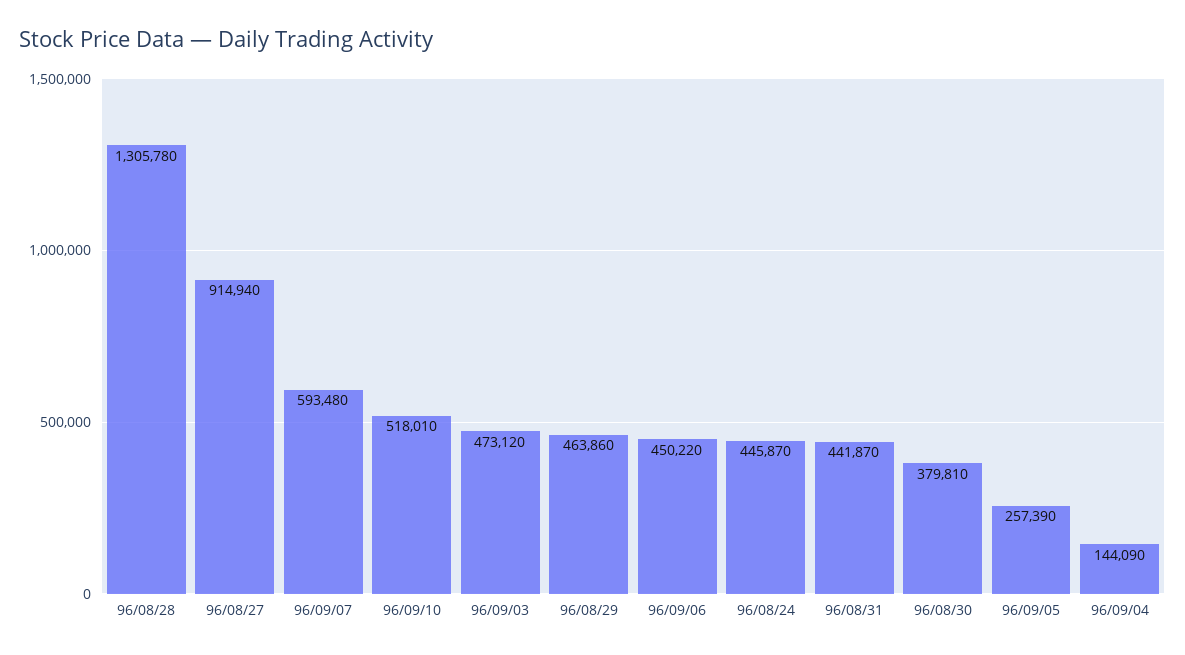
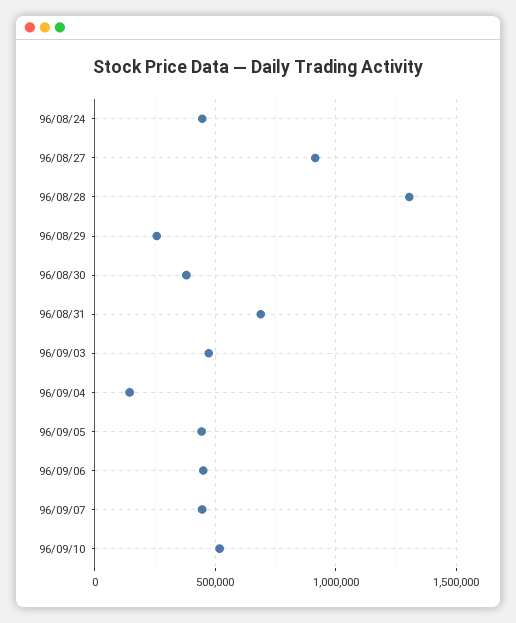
  {
    "96/08/28": 1305780,
    "96/08/27": 914940,
-   "96/09/07": 593480,
+   "96/09/07": 450000,
    "96/09/10": 518010,
    "96/09/03": 473120,
-   "96/08/29": 463860,
+   "96/08/29": 250000,
    "96/09/06": 450220,
    "96/08/24": 445870,
-   "96/08/31": 441870,
+   "96/08/31": 700000,
    "96/08/30": 379810,
-   "96/09/05": 257390,
+   "96/09/05": 450000,
    "96/09/04": 144090
  }

